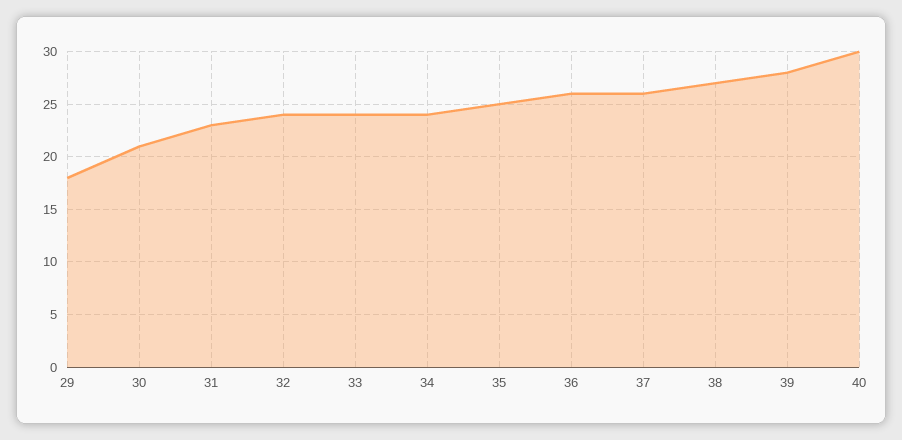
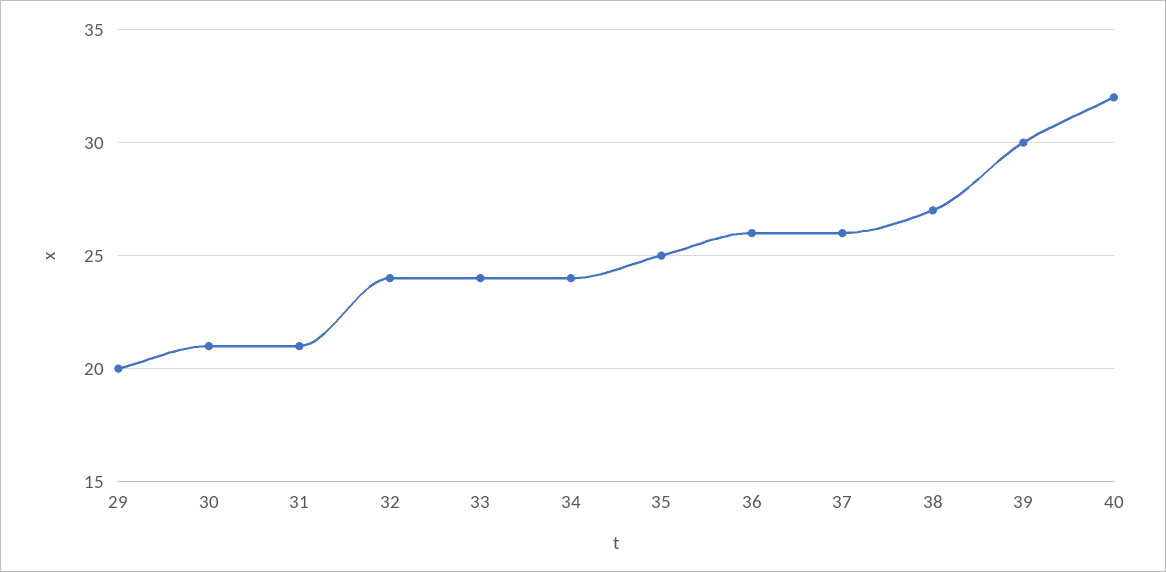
  {
-   "29": 18,
+   "29": 20,
    "30": 21,
-   "31": 23,
+   "31": 21,
    "32": 24,
    "33": 24,
    "34": 24,
    "35": 25,
    "36": 26,
    "37": 26,
    "38": 27,
-   "39": 28,
+   "39": 30,
-   "40": 30
+   "40": 32
  }

